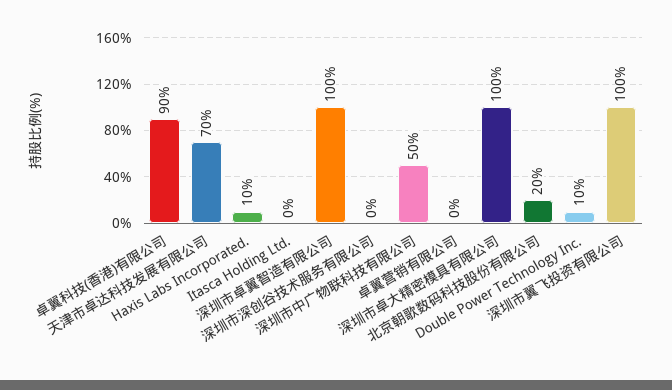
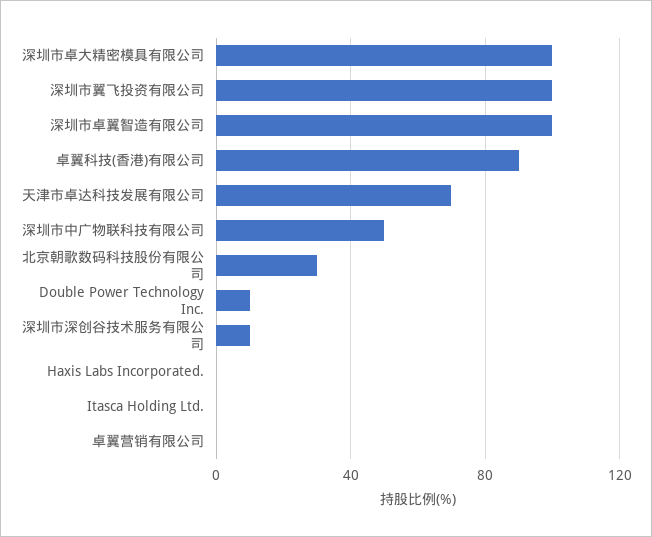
  {
    "卓翼科技(香港)有限公司": 90,
    "天津市卓达科技发展有限公司": 70,
-   "Haxis Labs Incorporated.": 10,
+   "Haxis Labs Incorporated.": 0,
    "Itasca Holding Ltd.": 0,
    "深圳市卓翼智造有限公司": 100,
-   "深圳市深创谷技术服务有限公司": 0,
+   "深圳市深创谷技术服务有限公司": 10,
    "深圳市中广物联科技有限公司": 50,
    "卓翼营销有限公司": 0,
    "深圳市卓大精密模具有限公司": 100,
-   "北京朝歌数码科技股份有限公司": 20,
+   "北京朝歌数码科技股份有限公司": 30,
    "Double Power Technology Inc.": 10,
    "深圳市翼飞投资有限公司": 100
  }

